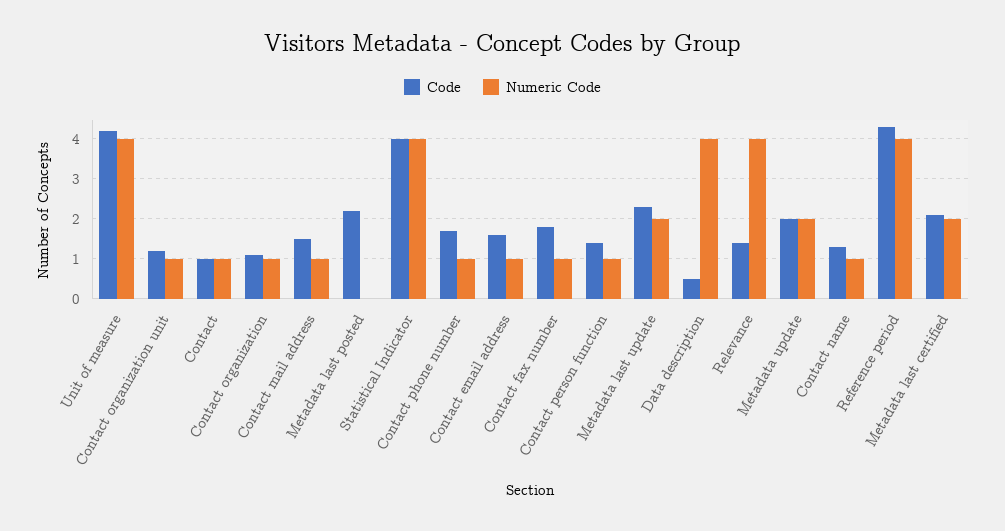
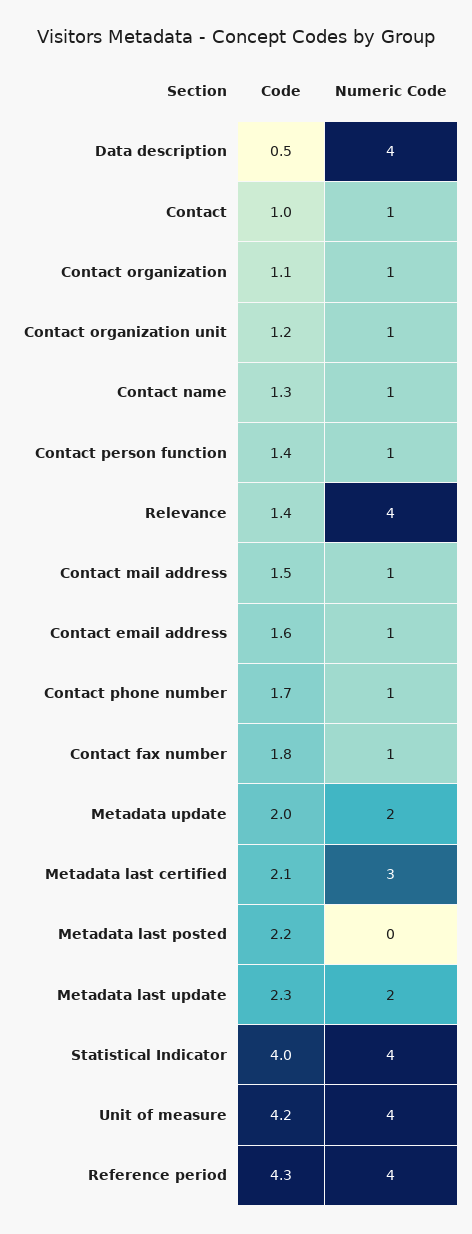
  {
    "Code": {
      "Unit of measure": 4.2,
      "Contact organization unit": 1.2,
      "Contact": 1,
      "Contact organization": 1.1,
      "Contact mail address": 1.5,
      "Metadata last posted": 2.2,
      "Statistical Indicator": 4,
      "Contact phone number": 1.7,
      "Contact email address": 1.6,
      "Contact fax number": 1.8,
      "Contact person function": 1.4,
      "Metadata last update": 2.3,
      "Data description": 0.5,
      "Relevance": 1.4,
      "Metadata update": 2,
      "Contact name": 1.3,
      "Reference period": 4.3,
      "Metadata last certified": 2.1
    },
    "Numeric Code": {
      "Unit of measure": 4,
      "Contact organization unit": 1,
      "Contact": 1,
      "Contact organization": 1,
      "Contact mail address": 1,
      "Metadata last posted": 0,
      "Statistical Indicator": 4,
      "Contact phone number": 1,
      "Contact email address": 1,
      "Contact fax number": 1,
      "Contact person function": 1,
      "Metadata last update": 2,
      "Data description": 4,
      "Relevance": 4,
      "Metadata update": 2,
      "Contact name": 1,
      "Reference period": 4,
-     "Metadata last certified": 2
+     "Metadata last certified": 3
    }
  }

